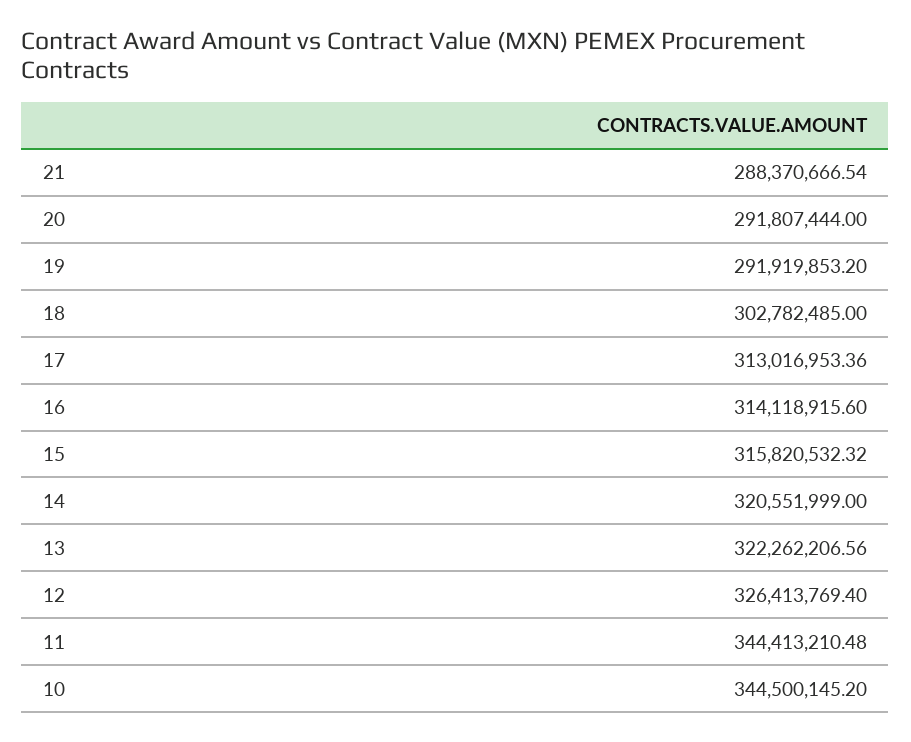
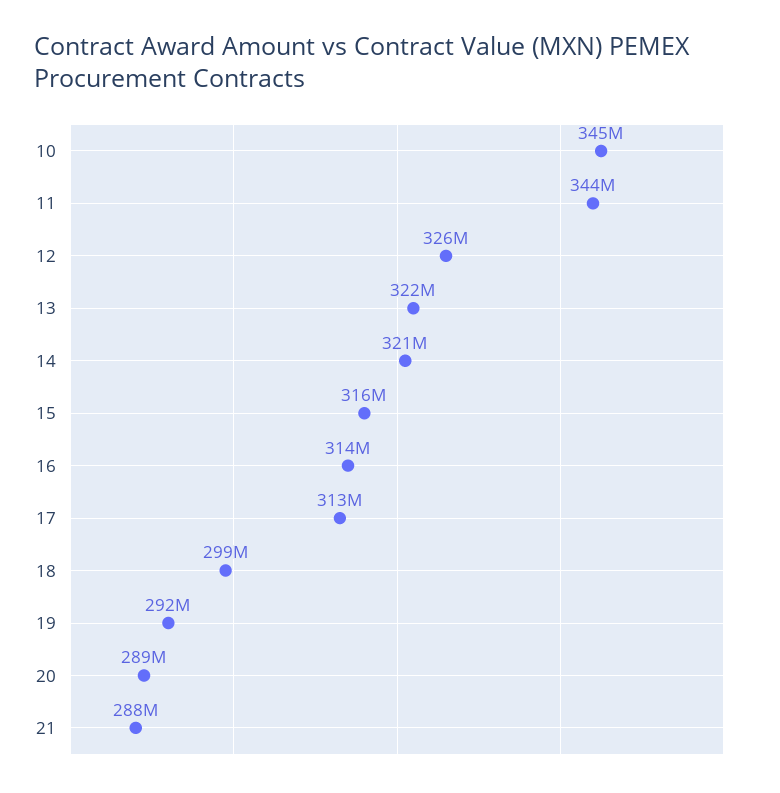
  {
    "21": 288370666.54,
-   "20": 291807444,
+   "20": 289000000,
    "19": 291919853.2,
-   "18": 302782485,
+   "18": 299000000,
    "17": 313016953.36,
    "16": 314118915.6,
    "15": 315820532.32,
    "14": 320551999,
    "13": 322262206.56,
    "12": 326413769.4,
    "11": 344413210.48,
    "10": 344500145.2
  }

